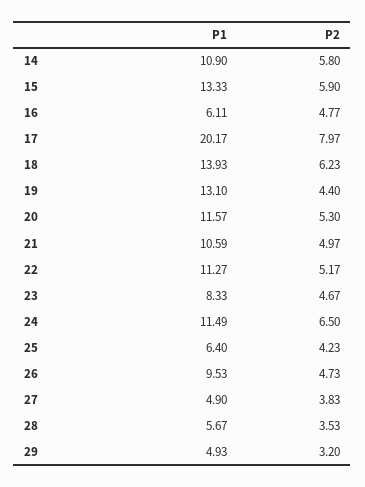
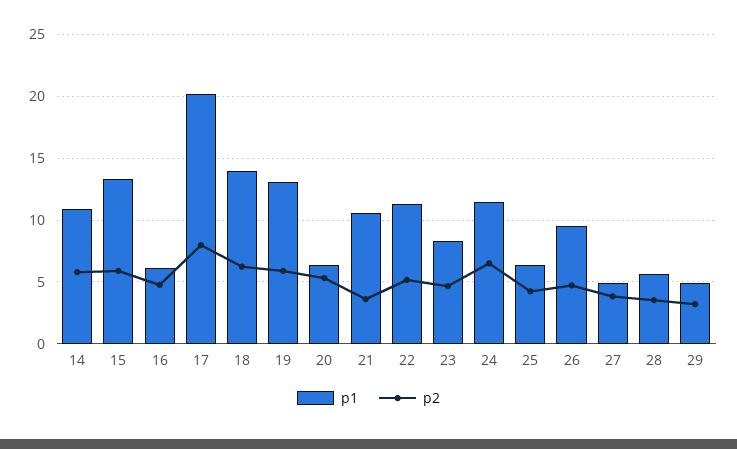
  {
    "P1": {
      "14": 10.9,
      "15": 13.33,
      "16": 6.11,
      "17": 20.17,
      "18": 13.93,
      "19": 13.1,
-     "20": 11.57,
+     "20": 6.5,
      "21": 10.59,
      "22": 11.27,
      "23": 8.33,
      "24": 11.49,
      "25": 6.4,
      "26": 9.53,
      "27": 4.9,
      "28": 5.67,
      "29": 4.93
    },
    "P2": {
      "14": 5.8,
      "15": 5.9,
      "16": 4.77,
      "17": 7.97,
      "18": 6.23,
-     "19": 4.4,
+     "19": 6,
      "20": 5.3,
-     "21": 4.97,
+     "21": 3.5,
      "22": 5.17,
      "23": 4.67,
      "24": 6.5,
      "25": 4.23,
      "26": 4.73,
      "27": 3.83,
      "28": 3.53,
      "29": 3.2
    }
  }

